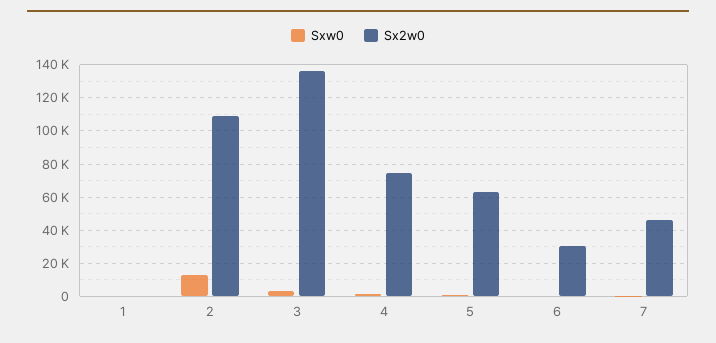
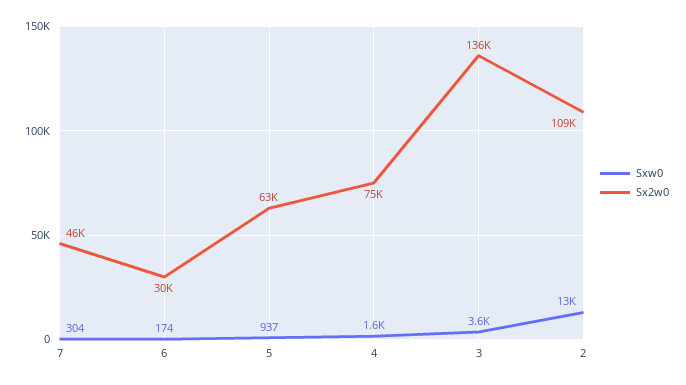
  {
    "Sxw0": {
-     "1": 0,
      "2": 13000,
      "3": 3600,
      "4": 1600,
      "5": 937,
      "6": 174,
      "7": 304
    },
    "Sx2w0": {
-     "1": 0,
      "2": 109000,
      "3": 136000,
      "4": 75000,
      "5": 63000,
      "6": 30000,
      "7": 46000
    }
  }

